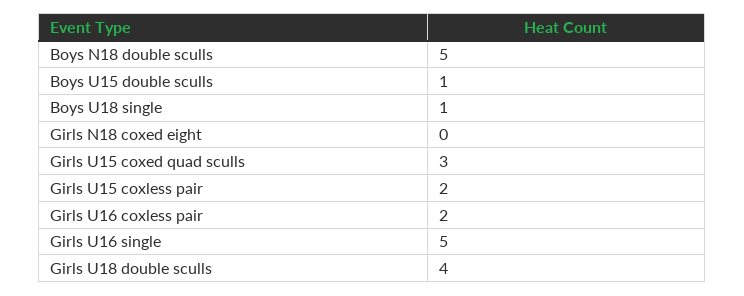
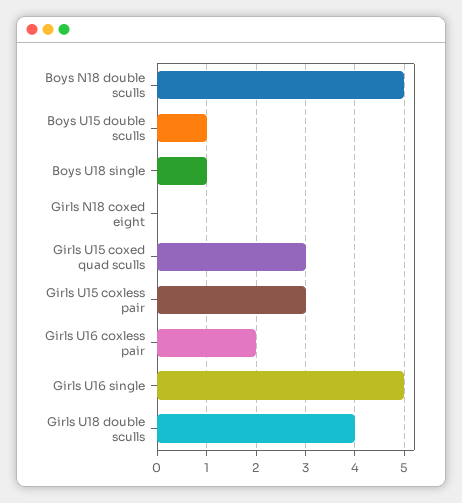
  {
    "Boys N18 double sculls": 5,
    "Boys U15 double sculls": 1,
    "Boys U18 single": 1,
    "Girls N18 coxed eight": 0,
    "Girls U15 coxed quad sculls": 3,
-   "Girls U15 coxless pair": 2,
+   "Girls U15 coxless pair": 3,
    "Girls U16 coxless pair": 2,
    "Girls U16 single": 5,
    "Girls U18 double sculls": 4
  }

